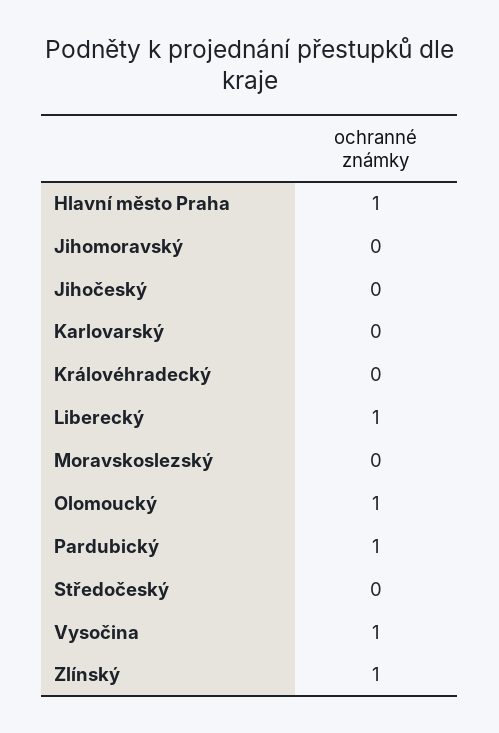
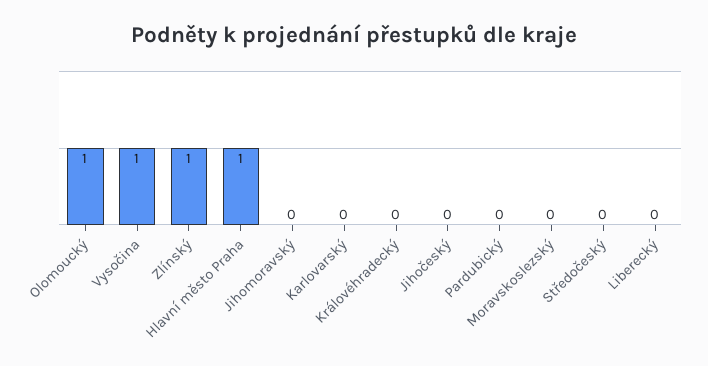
  {
    "Hlavní město Praha": 1,
    "Jihomoravský": 0,
    "Jihočeský": 0,
    "Karlovarský": 0,
    "Královéhradecký": 0,
-   "Liberecký": 1,
+   "Liberecký": 0,
    "Moravskoslezský": 0,
    "Olomoucký": 1,
-   "Pardubický": 1,
+   "Pardubický": 0,
    "Středočeský": 0,
    "Vysočina": 1,
    "Zlínský": 1
  }

